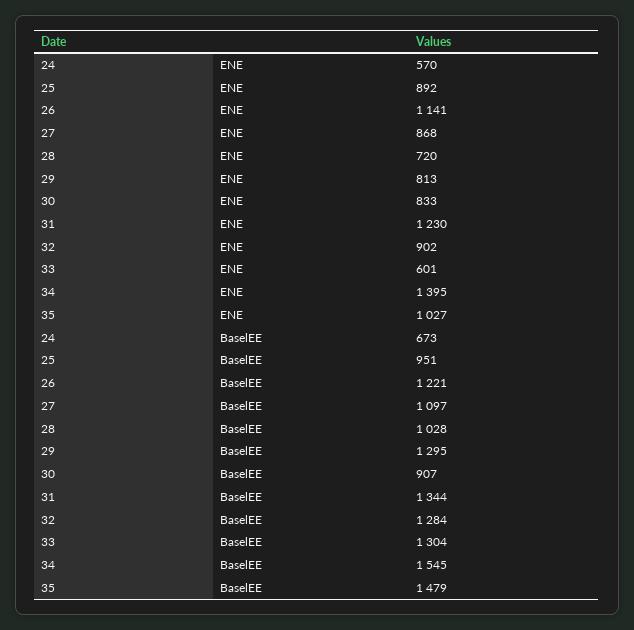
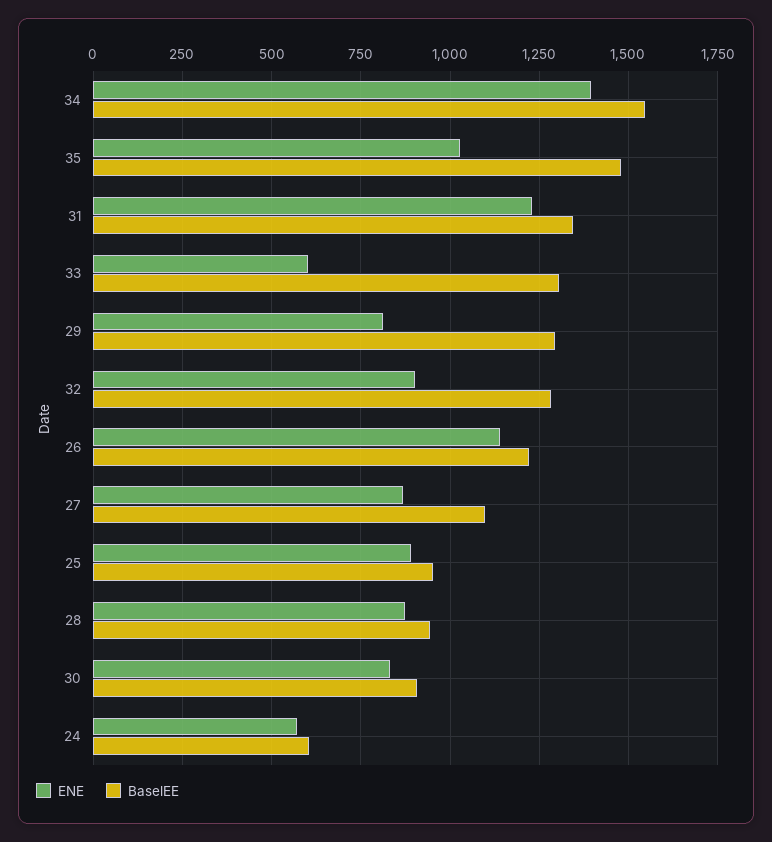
  {
    "ENE": {
      "24": 570,
      "25": 892,
      "26": 1141,
      "27": 868,
-     "28": 720,
+     "28": 875,
      "29": 813,
      "30": 833,
      "31": 1230,
      "32": 902,
      "33": 601,
      "34": 1395,
      "35": 1027
    },
    "BaselEE": {
-     "24": 673,
+     "24": 600,
      "25": 951,
      "26": 1221,
      "27": 1097,
-     "28": 1028,
+     "28": 950,
      "29": 1295,
      "30": 907,
      "31": 1344,
      "32": 1284,
      "33": 1304,
      "34": 1545,
      "35": 1479
    }
  }

